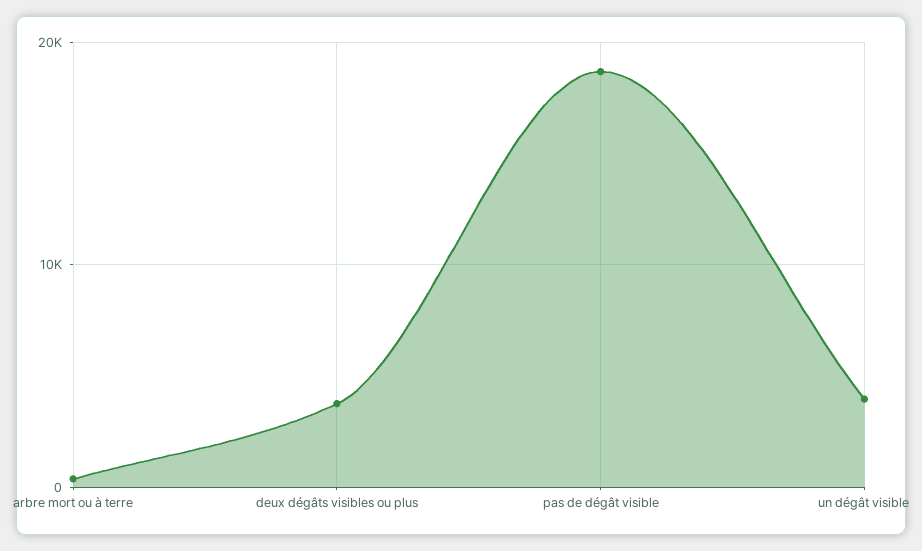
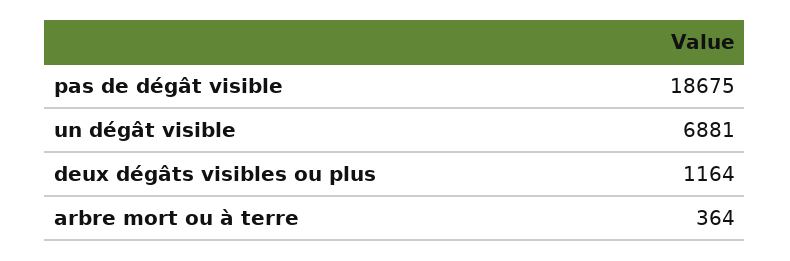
  {
    "arbre mort ou à terre": 364,
-   "deux dégâts visibles ou plus": 4000,
+   "deux dégâts visibles ou plus": 1164,
    "pas de dégât visible": 18675,
-   "un dégât visible": 4000
+   "un dégât visible": 6881
  }

